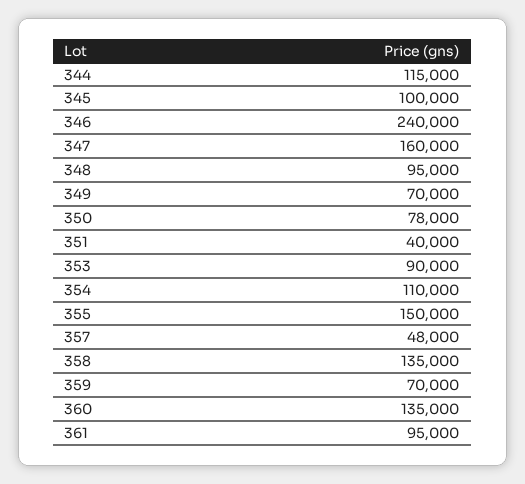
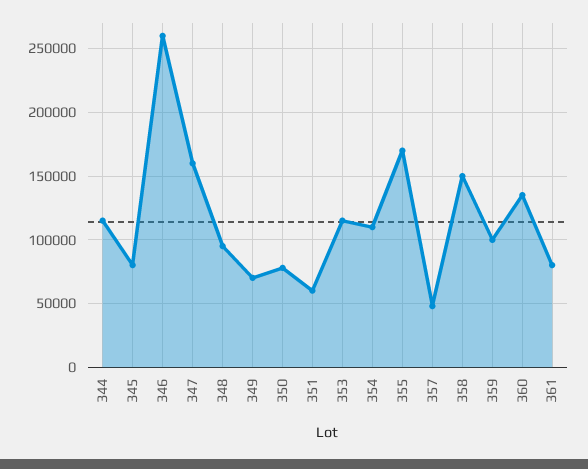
  {
    "344": 115000,
-   "345": 100000,
+   "345": 80000,
-   "346": 240000,
+   "346": 260000,
    "347": 160000,
    "348": 95000,
    "349": 70000,
    "350": 78000,
-   "351": 40000,
+   "351": 60000,
-   "353": 90000,
+   "353": 115000,
    "354": 110000,
-   "355": 150000,
+   "355": 170000,
    "357": 48000,
-   "358": 135000,
+   "358": 150000,
-   "359": 70000,
+   "359": 100000,
    "360": 135000,
-   "361": 95000
+   "361": 80000
  }

